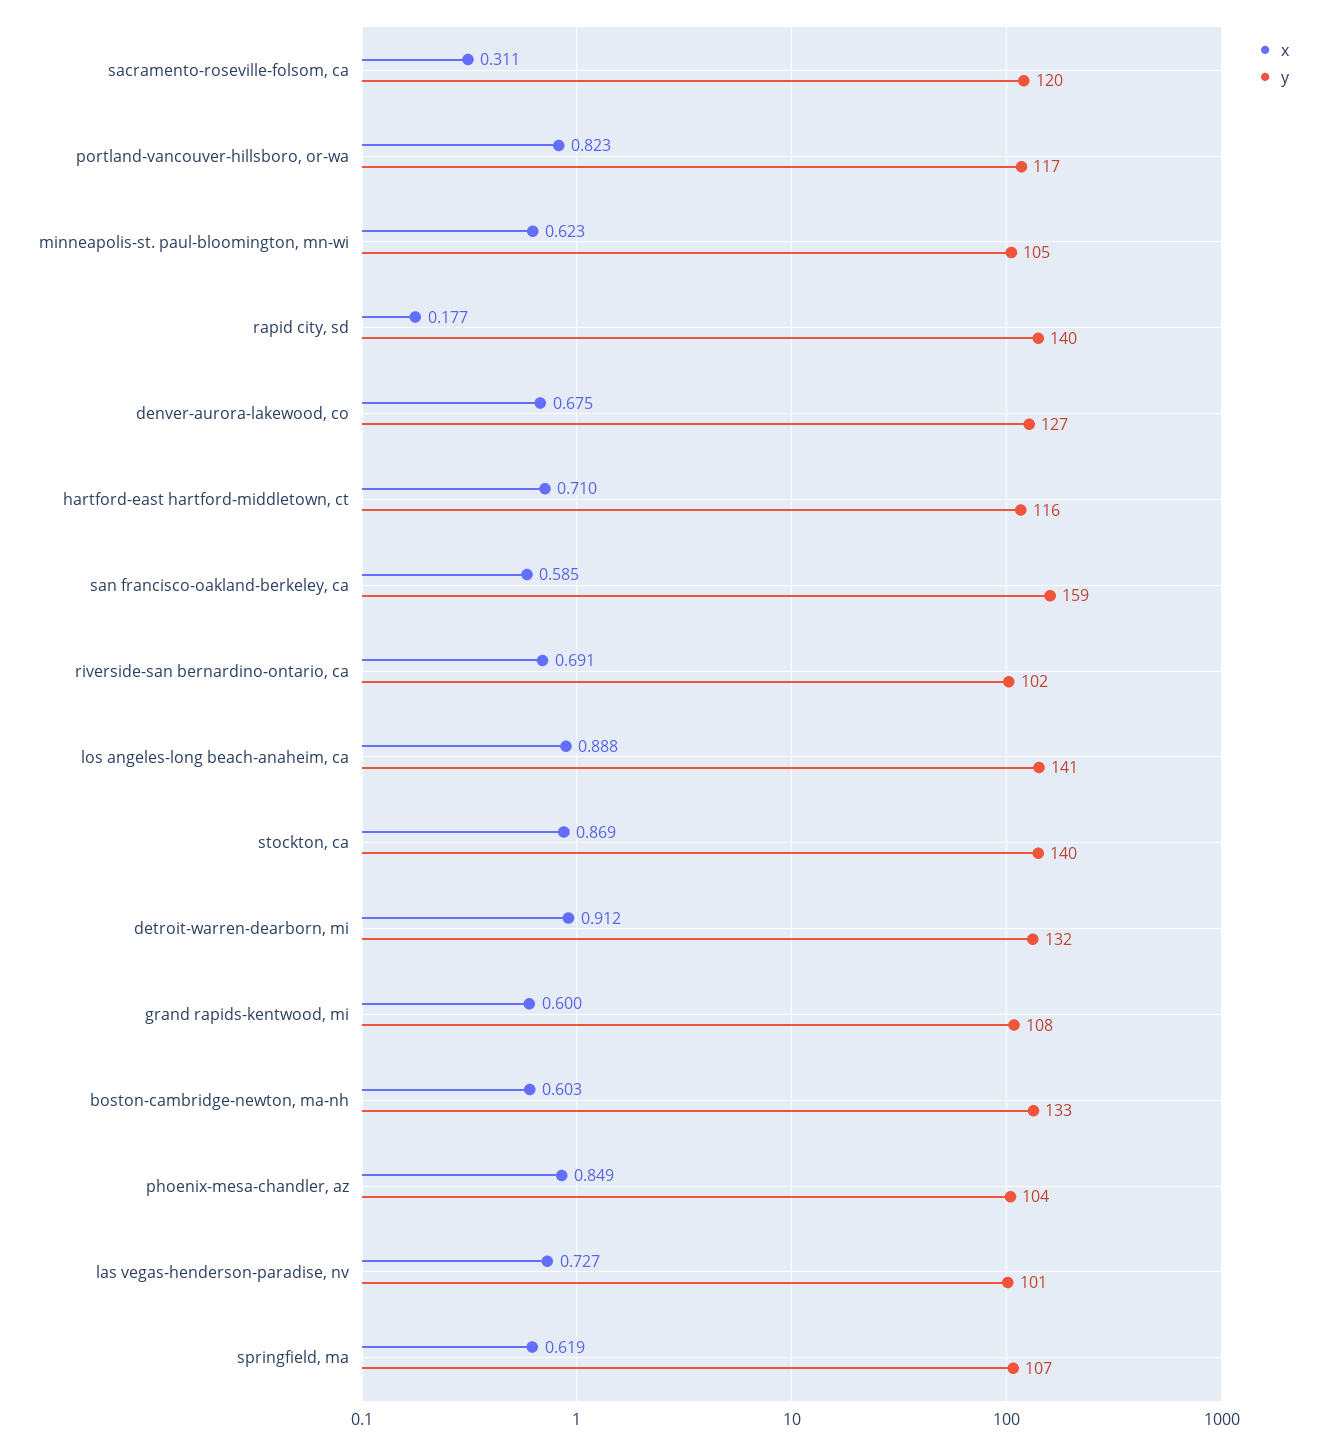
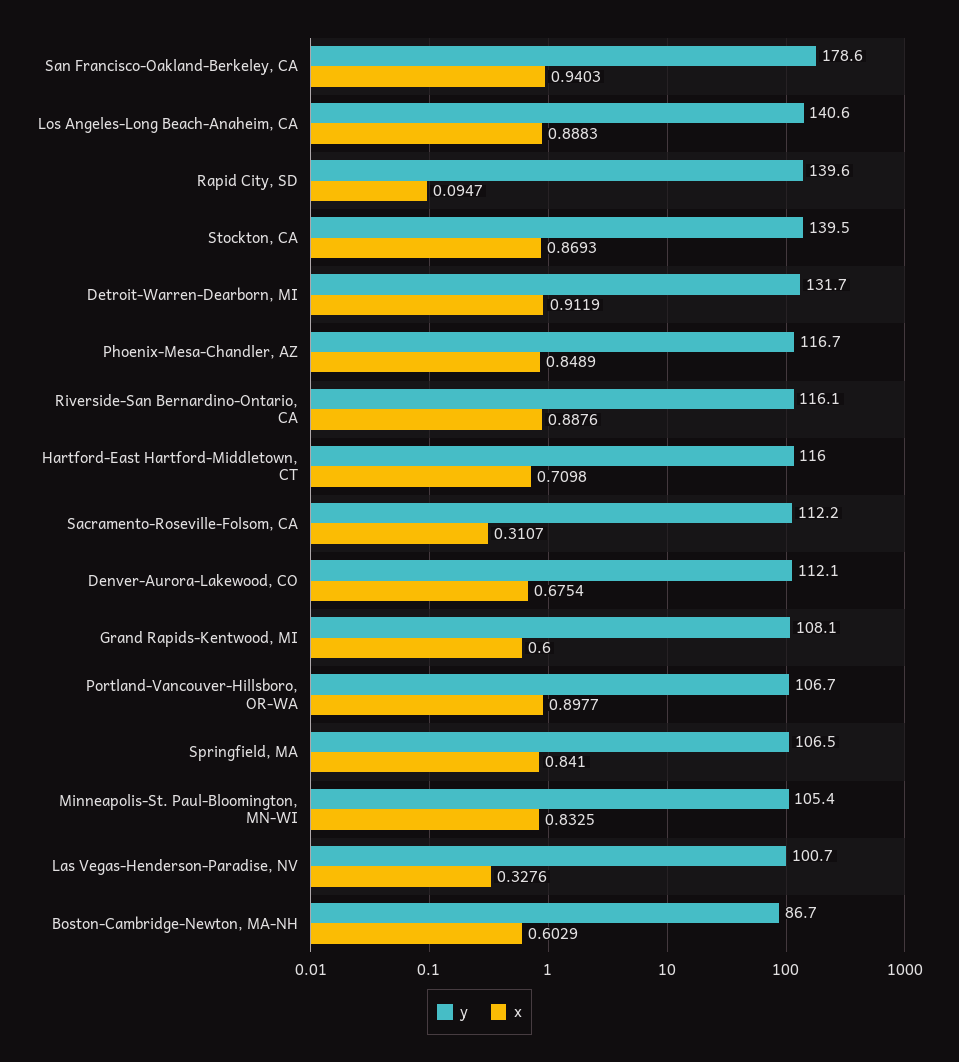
  {
    "x": {
      "sacramento-roseville-folsom, ca": 0.3107,
-     "portland-vancouver-hillsboro, or-wa": 0.823,
+     "portland-vancouver-hillsboro, or-wa": 0.8977,
-     "minneapolis-st. paul-bloomington, mn-wi": 0.623,
+     "minneapolis-st. paul-bloomington, mn-wi": 0.8325,
-     "rapid city, sd": 0.177,
+     "rapid city, sd": 0.0947,
      "denver-aurora-lakewood, co": 0.6754,
      "hartford-east hartford-middletown, ct": 0.7098,
-     "san francisco-oakland-berkeley, ca": 0.585,
+     "san francisco-oakland-berkeley, ca": 0.9403,
-     "riverside-san bernardino-ontario, ca": 0.691,
+     "riverside-san bernardino-ontario, ca": 0.8876,
      "los angeles-long beach-anaheim, ca": 0.8883,
      "stockton, ca": 0.8693,
      "detroit-warren-dearborn, mi": 0.9119,
      "grand rapids-kentwood, mi": 0.6,
      "boston-cambridge-newton, ma-nh": 0.6029,
      "phoenix-mesa-chandler, az": 0.8489,
-     "las vegas-henderson-paradise, nv": 0.727,
+     "las vegas-henderson-paradise, nv": 0.3276,
-     "springfield, ma": 0.619
+     "springfield, ma": 0.841
    },
    "y": {
-     "sacramento-roseville-folsom, ca": 120,
+     "sacramento-roseville-folsom, ca": 112.2,
-     "portland-vancouver-hillsboro, or-wa": 117,
+     "portland-vancouver-hillsboro, or-wa": 106.7,
      "minneapolis-st. paul-bloomington, mn-wi": 105.4,
      "rapid city, sd": 139.6,
-     "denver-aurora-lakewood, co": 127,
+     "denver-aurora-lakewood, co": 112.1,
      "hartford-east hartford-middletown, ct": 116,
-     "san francisco-oakland-berkeley, ca": 159,
+     "san francisco-oakland-berkeley, ca": 178.6,
-     "riverside-san bernardino-ontario, ca": 102,
+     "riverside-san bernardino-ontario, ca": 116.1,
      "los angeles-long beach-anaheim, ca": 140.6,
      "stockton, ca": 139.5,
      "detroit-warren-dearborn, mi": 131.7,
      "grand rapids-kentwood, mi": 108.1,
-     "boston-cambridge-newton, ma-nh": 133,
+     "boston-cambridge-newton, ma-nh": 86.7,
-     "phoenix-mesa-chandler, az": 104,
+     "phoenix-mesa-chandler, az": 116.7,
      "las vegas-henderson-paradise, nv": 100.7,
      "springfield, ma": 106.5
    }
  }

